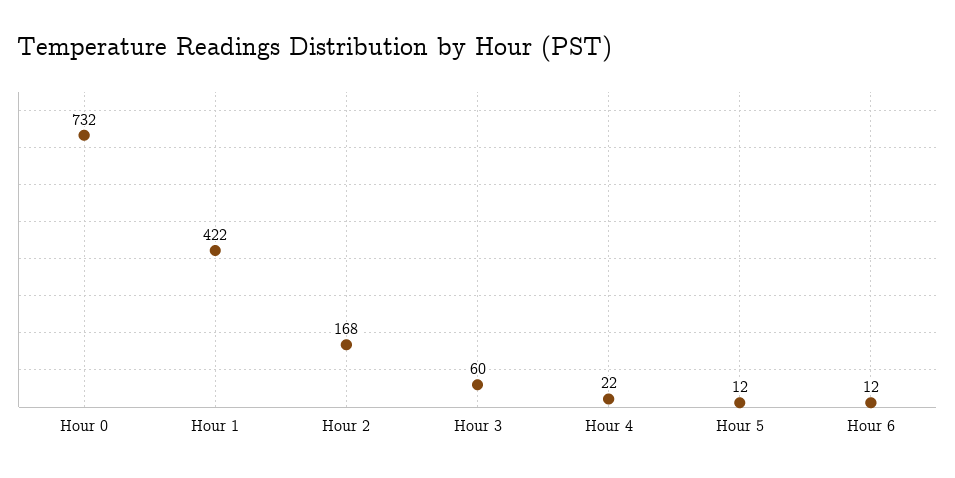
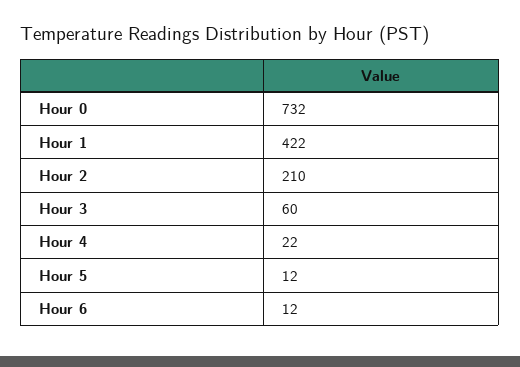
  {
    "Hour 0": 732,
    "Hour 1": 422,
-   "Hour 2": 168,
+   "Hour 2": 210,
    "Hour 3": 60,
    "Hour 4": 22,
    "Hour 5": 12,
    "Hour 6": 12
  }

